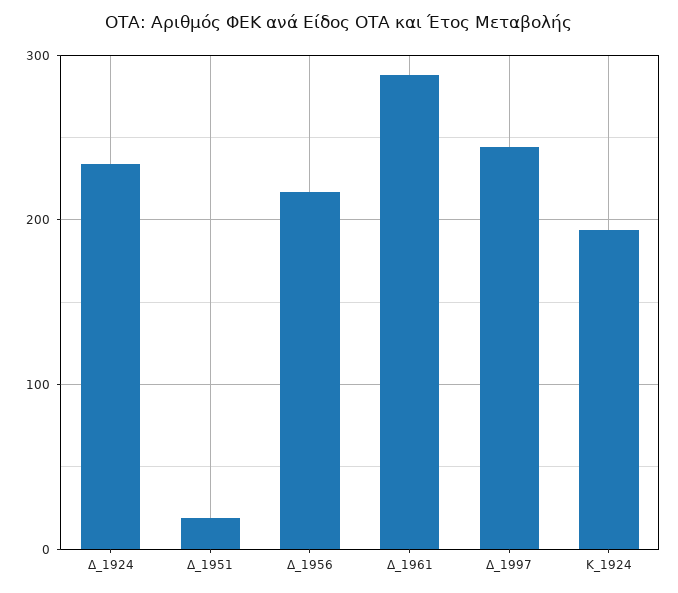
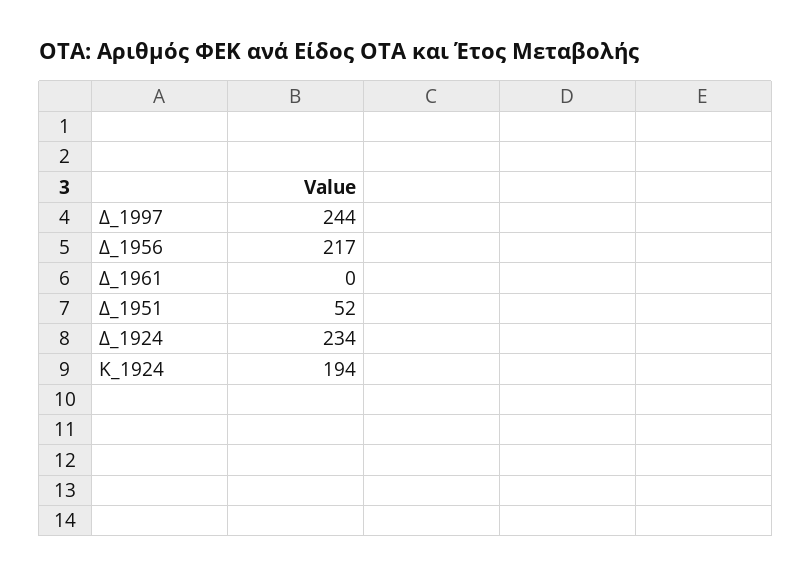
  {
    "Δ_1924": 234,
-   "Δ_1951": 20,
+   "Δ_1951": 52,
    "Δ_1956": 217,
-   "Δ_1961": 290,
+   "Δ_1961": 0,
    "Δ_1997": 244,
    "Κ_1924": 194
  }

